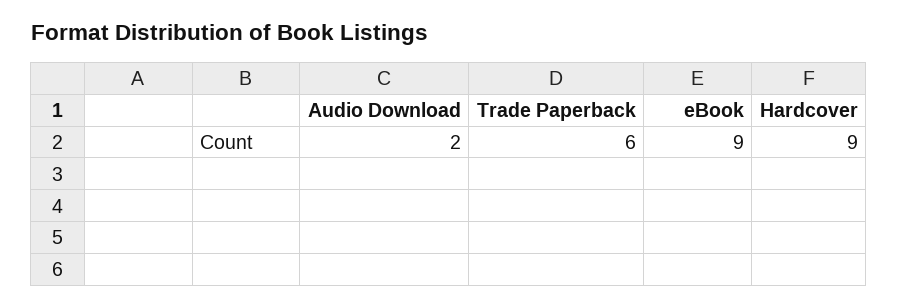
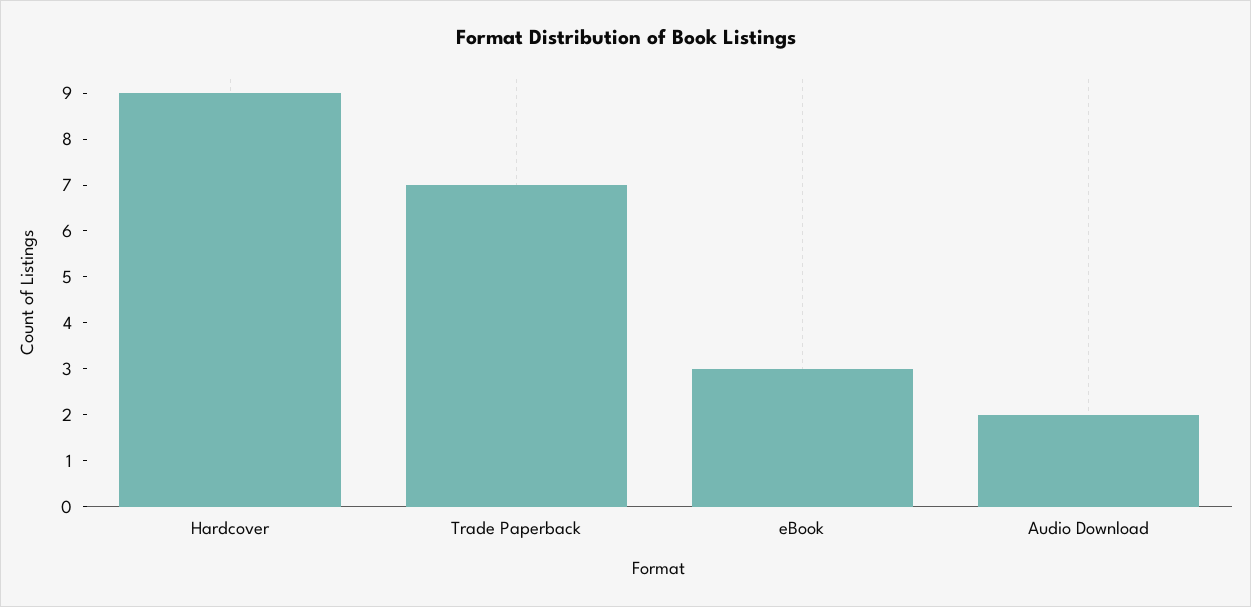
  {
    "Audio Download": 2,
-   "Trade Paperback": 6,
+   "Trade Paperback": 7,
-   "eBook": 9,
+   "eBook": 3,
    "Hardcover": 9
  }

